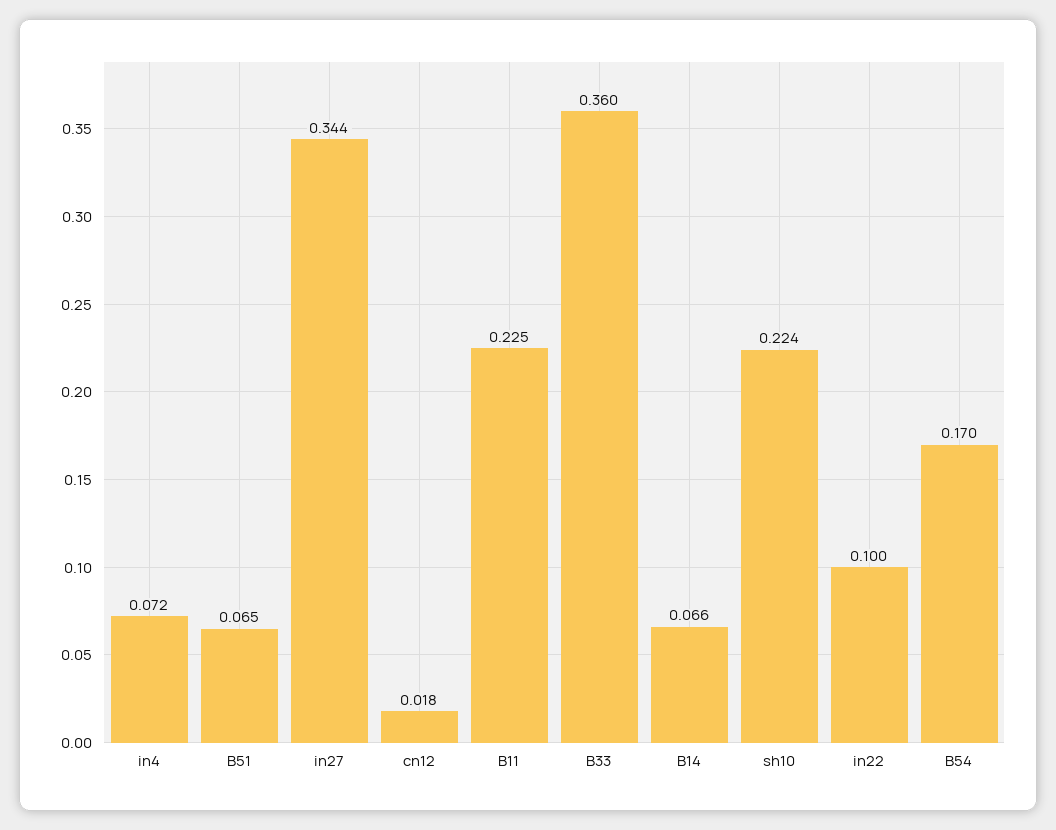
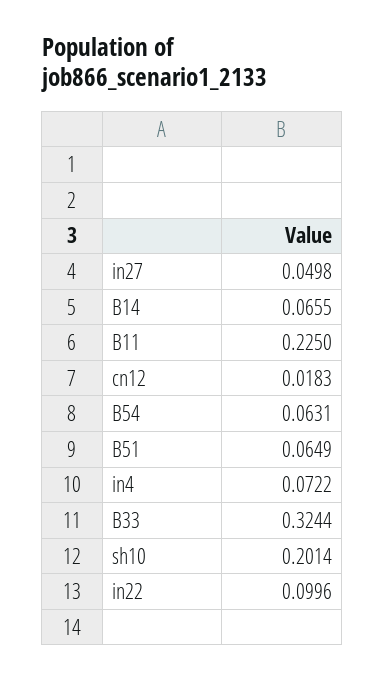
  {
    "in4": 0.0722,
    "B51": 0.0649,
-   "in27": 0.344,
+   "in27": 0.0498,
    "cn12": 0.0183,
    "B11": 0.225,
-   "B33": 0.36,
+   "B33": 0.3244,
    "B14": 0.0655,
-   "sh10": 0.224,
+   "sh10": 0.2014,
    "in22": 0.0996,
-   "B54": 0.17
+   "B54": 0.0631
  }

